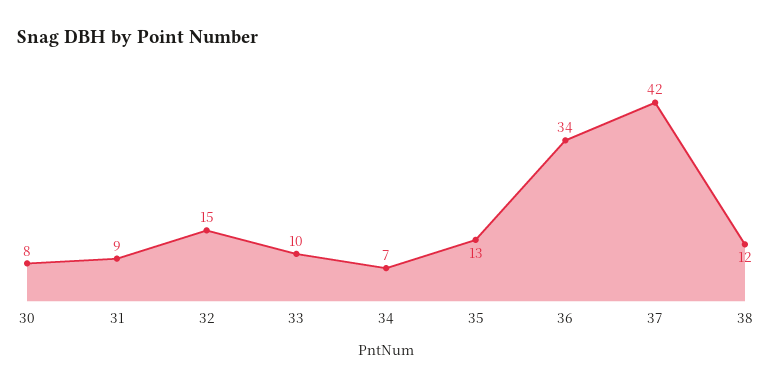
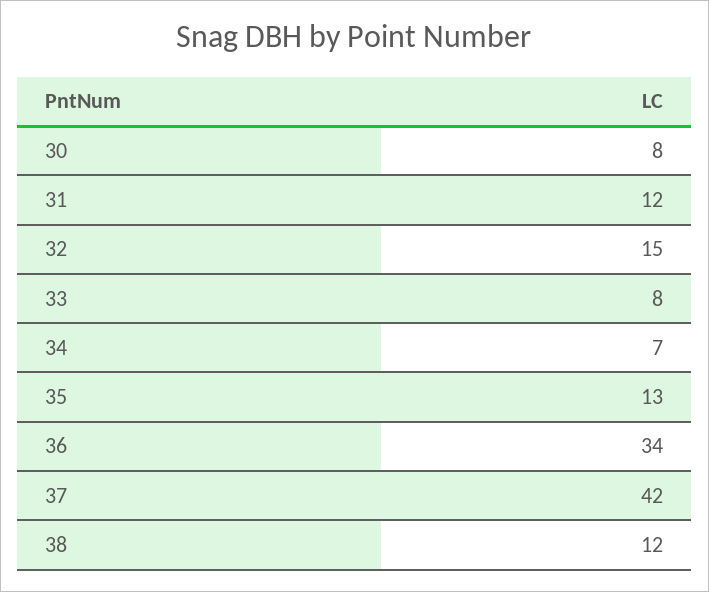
  {
    "30": 8,
-   "31": 9,
+   "31": 12,
    "32": 15,
-   "33": 10,
+   "33": 8,
    "34": 7,
    "35": 13,
    "36": 34,
    "37": 42,
    "38": 12
  }

